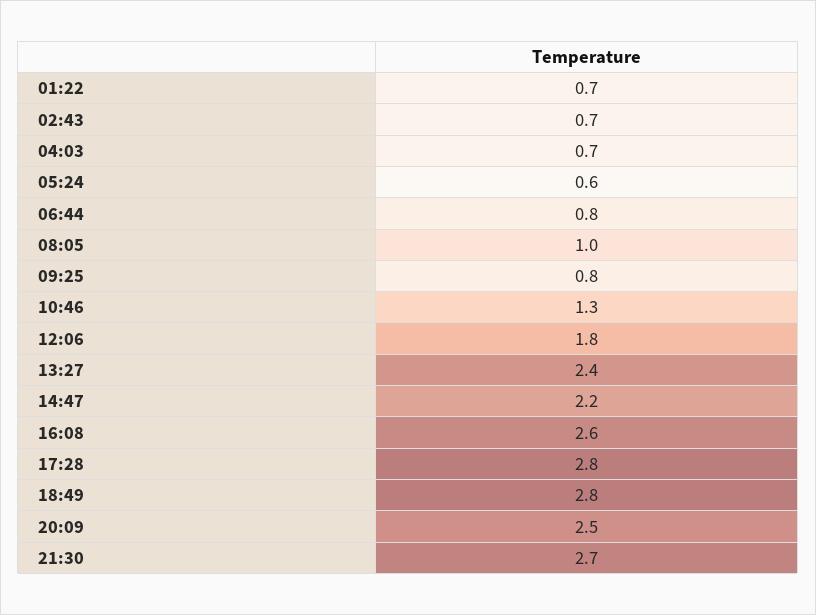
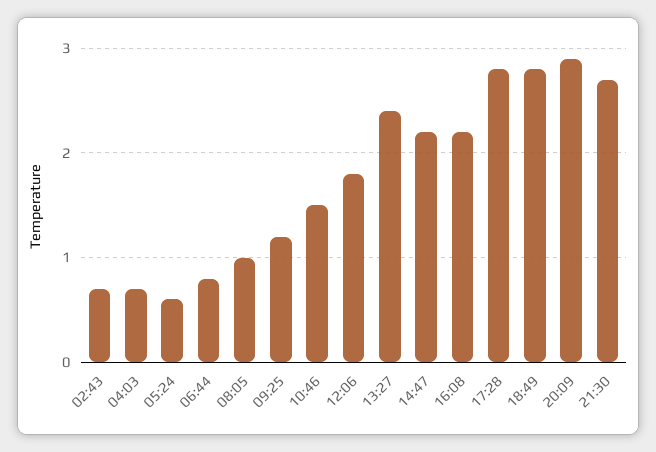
  {
-   "01:22": 0.7,
    "02:43": 0.7,
    "04:03": 0.7,
    "05:24": 0.6,
    "06:44": 0.8,
    "08:05": 1,
-   "09:25": 0.8,
+   "09:25": 1.2,
-   "10:46": 1.3,
+   "10:46": 1.5,
    "12:06": 1.8,
    "13:27": 2.4,
    "14:47": 2.2,
-   "16:08": 2.6,
+   "16:08": 2.2,
    "17:28": 2.8,
    "18:49": 2.8,
-   "20:09": 2.5,
+   "20:09": 2.9,
    "21:30": 2.7
  }

